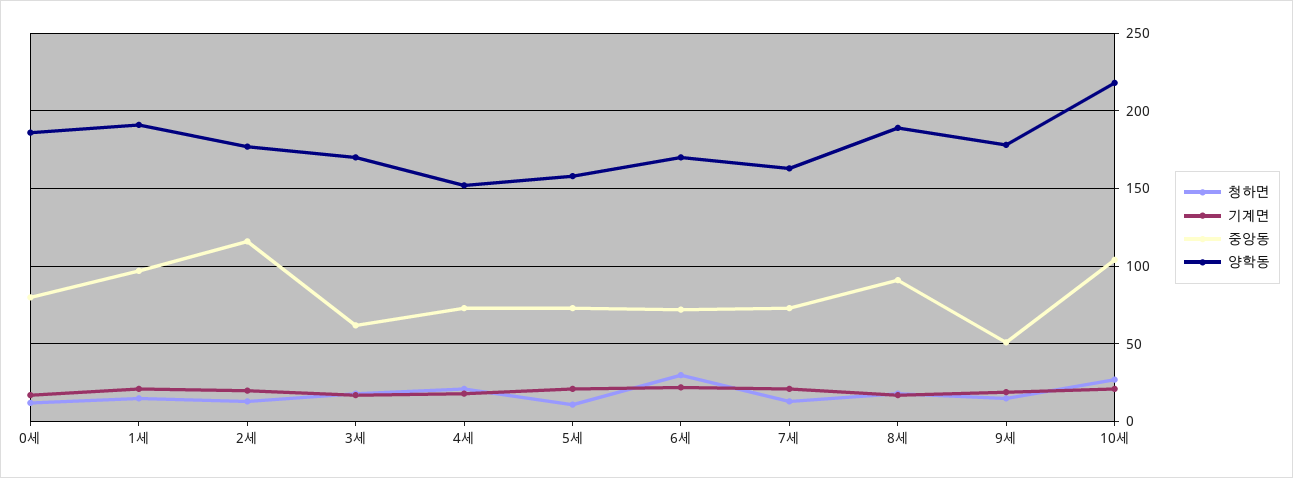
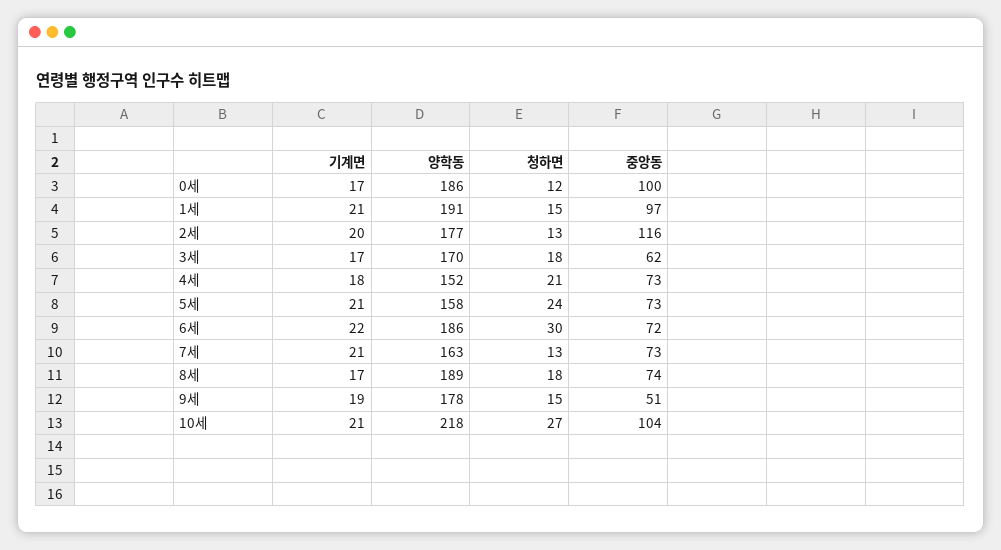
  {
    "청하면": {
      "0세": 12,
      "1세": 15,
      "2세": 13,
      "3세": 18,
      "4세": 21,
-     "5세": 10,
+     "5세": 24,
      "6세": 30,
      "7세": 13,
      "8세": 18,
      "9세": 15,
      "10세": 27
    },
    "기계면": {
      "0세": 17,
      "1세": 21,
      "2세": 20,
      "3세": 17,
      "4세": 18,
      "5세": 21,
      "6세": 22,
      "7세": 21,
      "8세": 17,
      "9세": 19,
      "10세": 21
    },
    "중앙동": {
-     "0세": 80,
+     "0세": 100,
      "1세": 97,
      "2세": 116,
      "3세": 62,
      "4세": 73,
      "5세": 73,
      "6세": 72,
      "7세": 73,
-     "8세": 90,
+     "8세": 74,
      "9세": 51,
      "10세": 104
    },
    "양학동": {
      "0세": 186,
      "1세": 191,
      "2세": 177,
      "3세": 170,
      "4세": 152,
      "5세": 158,
-     "6세": 170,
+     "6세": 186,
      "7세": 163,
      "8세": 189,
      "9세": 178,
      "10세": 218
    }
  }

